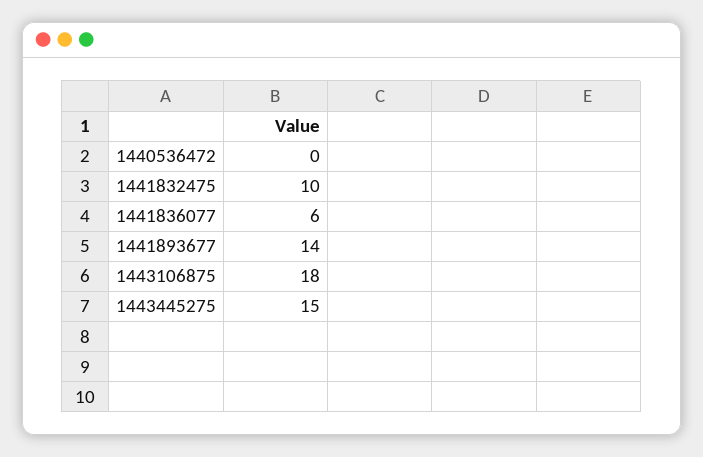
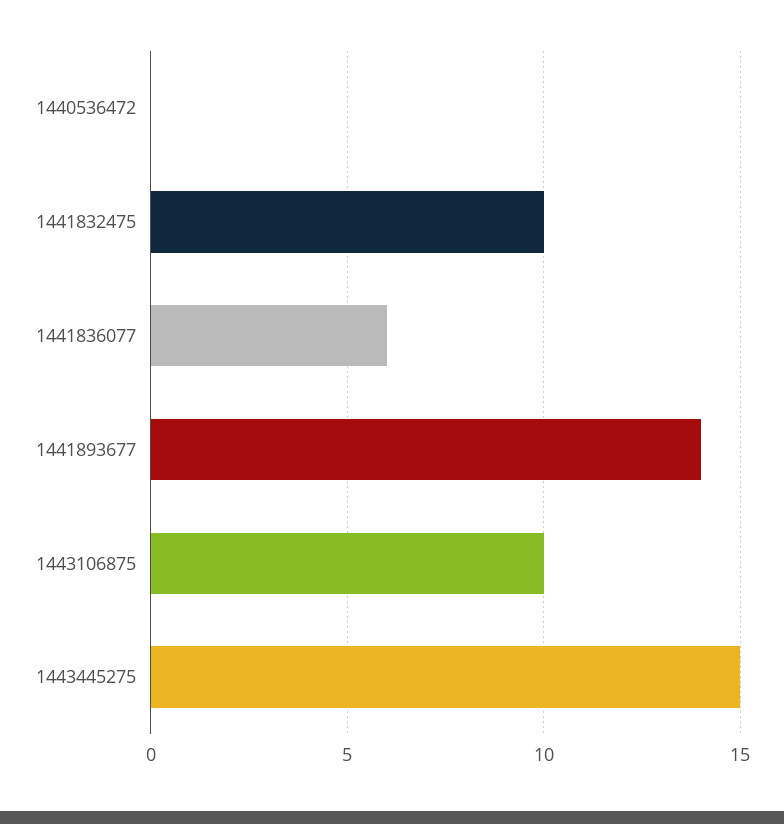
  {
    "1440536472": 0,
    "1441832475": 10,
    "1441836077": 6,
    "1441893677": 14,
-   "1443106875": 18,
+   "1443106875": 10,
    "1443445275": 15
  }

